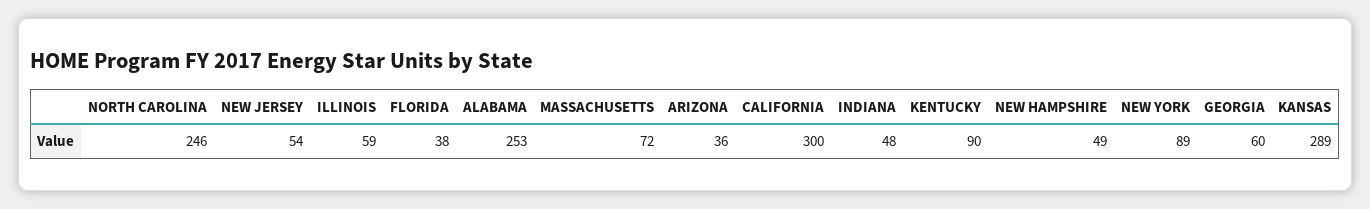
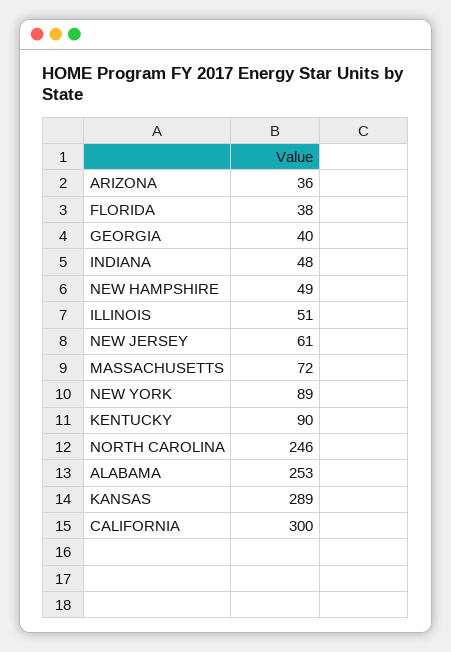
  {
    "NORTH CAROLINA": 246,
-   "NEW JERSEY": 54,
+   "NEW JERSEY": 61,
-   "ILLINOIS": 59,
+   "ILLINOIS": 51,
    "FLORIDA": 38,
    "ALABAMA": 253,
    "MASSACHUSETTS": 72,
    "ARIZONA": 36,
    "CALIFORNIA": 300,
    "INDIANA": 48,
    "KENTUCKY": 90,
    "NEW HAMPSHIRE": 49,
    "NEW YORK": 89,
-   "GEORGIA": 60,
+   "GEORGIA": 40,
    "KANSAS": 289
  }

